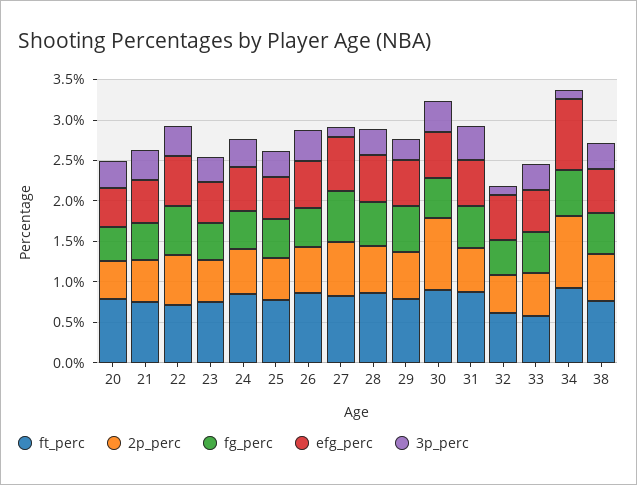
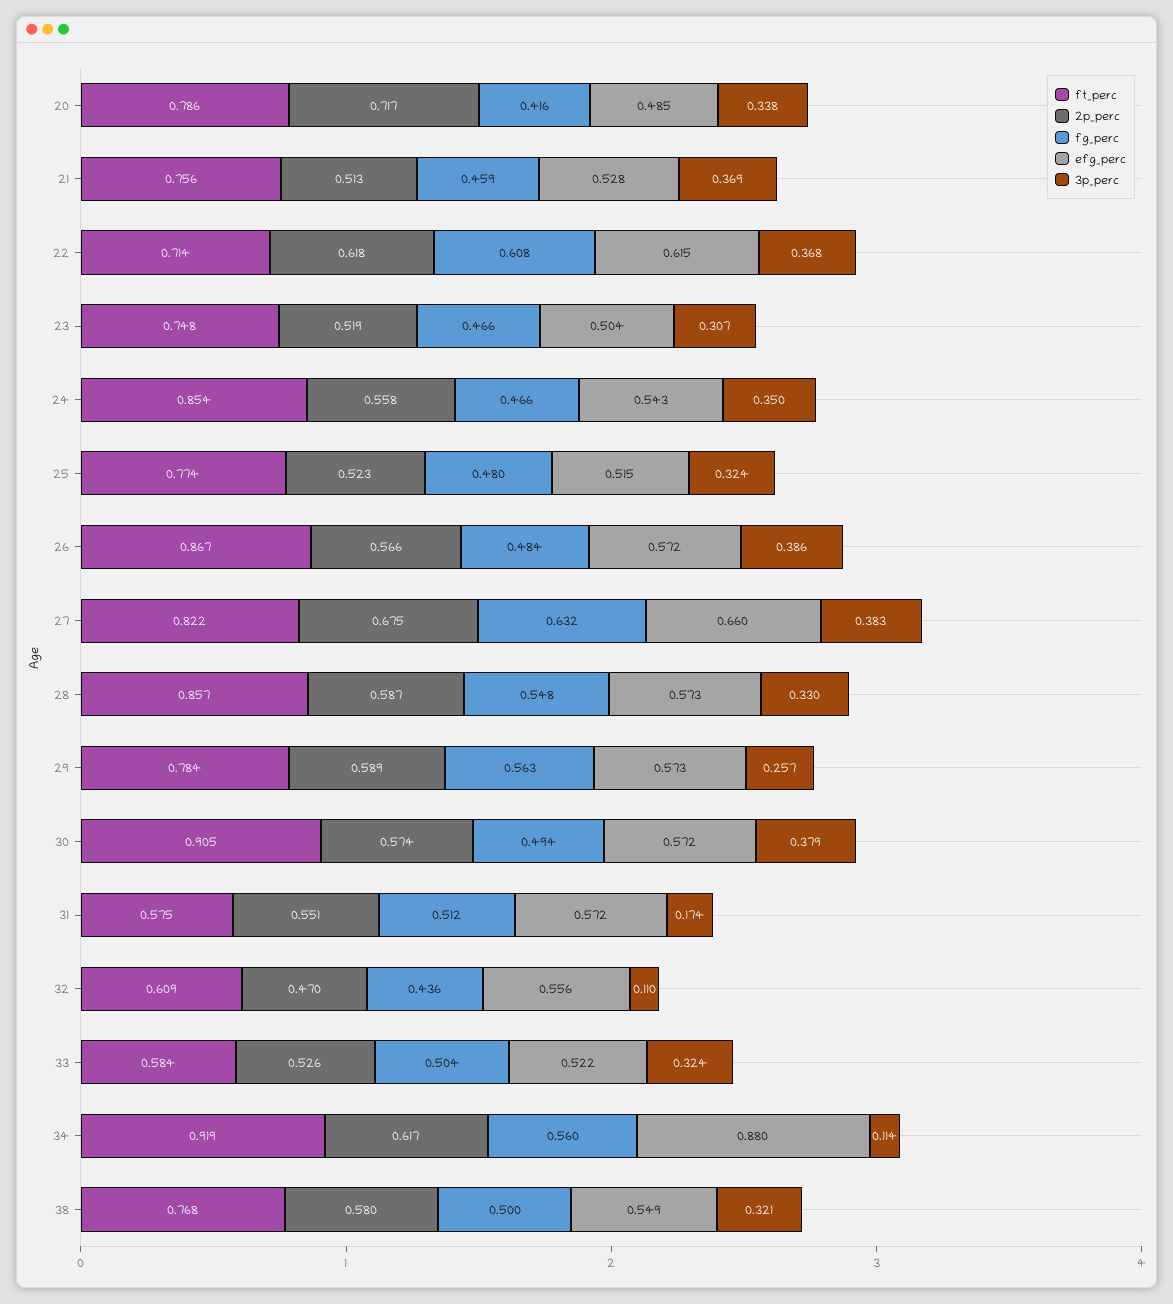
  {
    "ft_perc": {
      "20": 0.786,
      "21": 0.756,
      "22": 0.714,
      "23": 0.748,
      "24": 0.854,
      "25": 0.774,
      "26": 0.867,
      "27": 0.822,
      "28": 0.857,
      "29": 0.784,
      "30": 0.905,
-     "31": 0.9,
+     "31": 0.575,
      "32": 0.609,
      "33": 0.584,
      "34": 0.919,
      "38": 0.768
    },
    "2p_perc": {
-     "20": 0.5,
+     "20": 0.717,
      "21": 0.513,
      "22": 0.618,
      "23": 0.519,
      "24": 0.558,
      "25": 0.523,
      "26": 0.566,
      "27": 0.675,
      "28": 0.587,
      "29": 0.589,
-     "30": 0.9,
+     "30": 0.574,
      "31": 0.551,
      "32": 0.47,
      "33": 0.526,
-     "34": 0.9,
+     "34": 0.617,
      "38": 0.58
    },
    "fg_perc": {
      "20": 0.416,
      "21": 0.459,
      "22": 0.608,
      "23": 0.466,
      "24": 0.466,
      "25": 0.48,
      "26": 0.484,
      "27": 0.632,
      "28": 0.548,
      "29": 0.563,
      "30": 0.494,
      "31": 0.512,
      "32": 0.436,
      "33": 0.504,
      "34": 0.56,
      "38": 0.5
    },
    "efg_perc": {
      "20": 0.485,
      "21": 0.528,
      "22": 0.615,
      "23": 0.504,
      "24": 0.543,
      "25": 0.515,
      "26": 0.572,
      "27": 0.66,
      "28": 0.573,
      "29": 0.573,
      "30": 0.572,
      "31": 0.572,
      "32": 0.556,
      "33": 0.522,
      "34": 0.88,
      "38": 0.549
    },
    "3p_perc": {
      "20": 0.338,
      "21": 0.369,
      "22": 0.368,
      "23": 0.307,
      "24": 0.35,
      "25": 0.324,
      "26": 0.386,
-     "27": 0.1,
+     "27": 0.383,
      "28": 0.33,
      "29": 0.257,
      "30": 0.379,
-     "31": 0.4,
+     "31": 0.174,
      "32": 0.11,
      "33": 0.324,
      "34": 0.114,
      "38": 0.321
    }
  }

